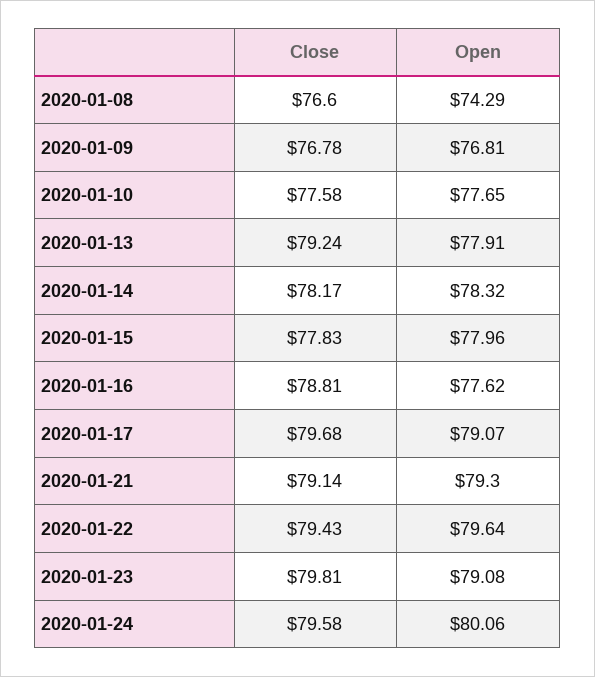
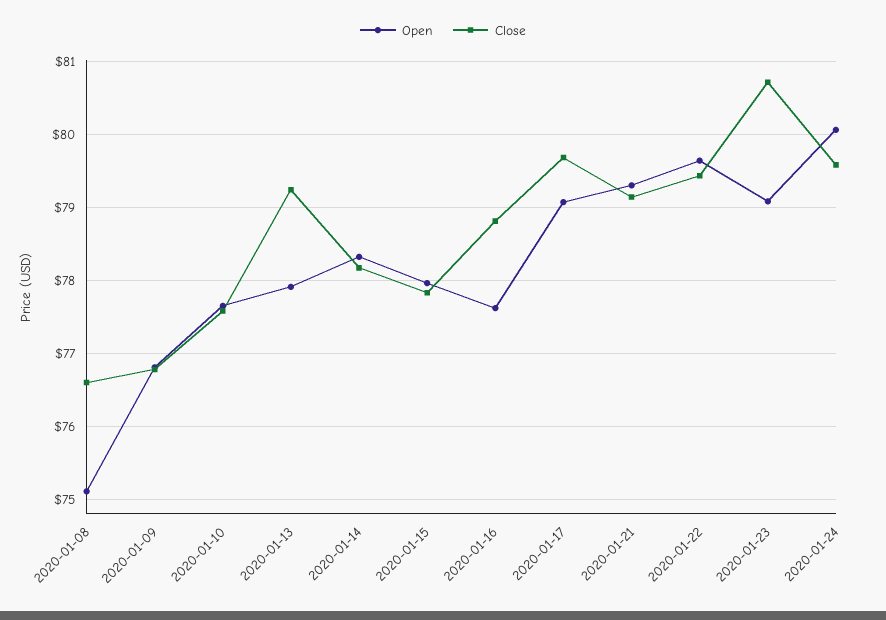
  {
    "Close": {
      "2020-01-08": 76.6,
      "2020-01-09": 76.78,
      "2020-01-10": 77.58,
      "2020-01-13": 79.24,
      "2020-01-14": 78.17,
      "2020-01-15": 77.83,
      "2020-01-16": 78.81,
      "2020-01-17": 79.68,
      "2020-01-21": 79.14,
      "2020-01-22": 79.43,
-     "2020-01-23": 79.81,
+     "2020-01-23": 80.7,
      "2020-01-24": 79.58
    },
    "Open": {
-     "2020-01-08": 74.29,
+     "2020-01-08": 75.1,
      "2020-01-09": 76.81,
      "2020-01-10": 77.65,
      "2020-01-13": 77.91,
      "2020-01-14": 78.32,
      "2020-01-15": 77.96,
      "2020-01-16": 77.62,
      "2020-01-17": 79.07,
      "2020-01-21": 79.3,
      "2020-01-22": 79.64,
      "2020-01-23": 79.08,
      "2020-01-24": 80.06
    }
  }

